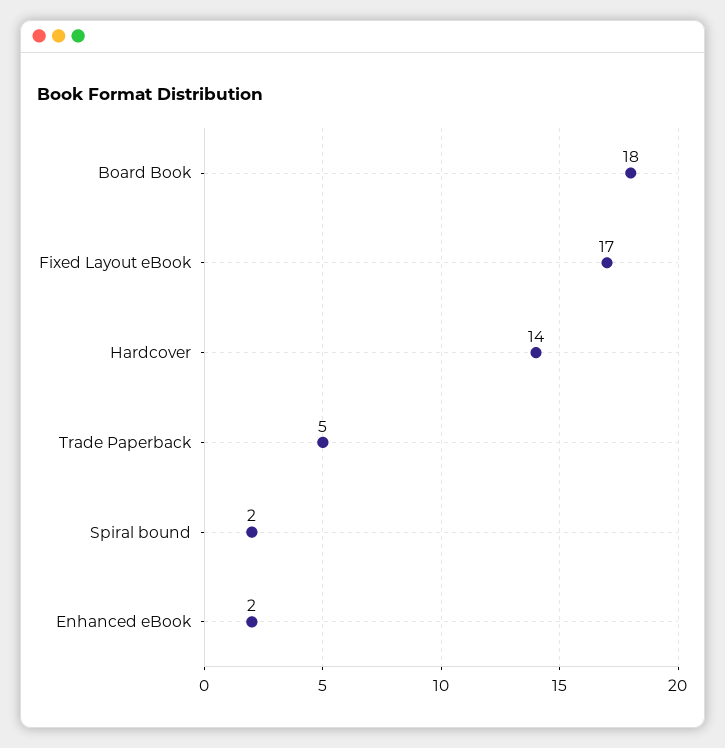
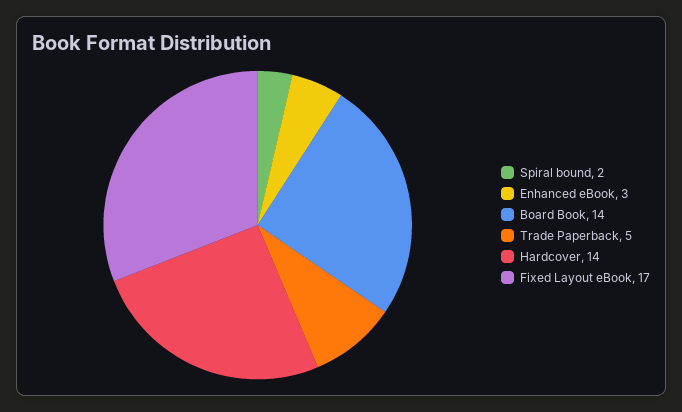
  {
-   "Board Book": 18,
+   "Board Book": 14,
    "Fixed Layout eBook": 17,
    "Hardcover": 14,
    "Trade Paperback": 5,
    "Spiral bound": 2,
-   "Enhanced eBook": 2
+   "Enhanced eBook": 3
  }

